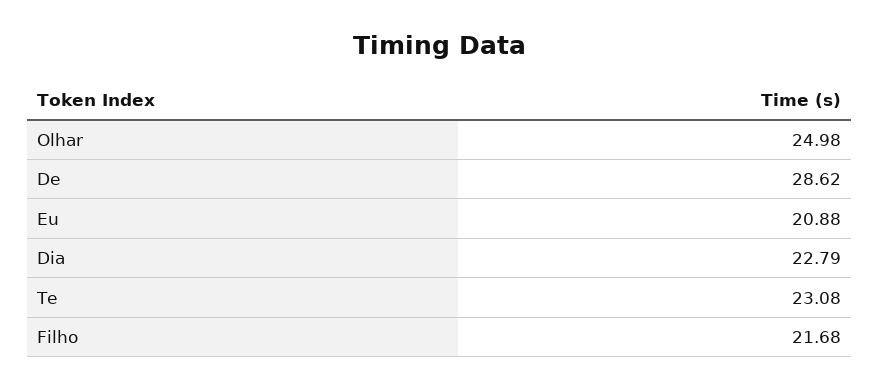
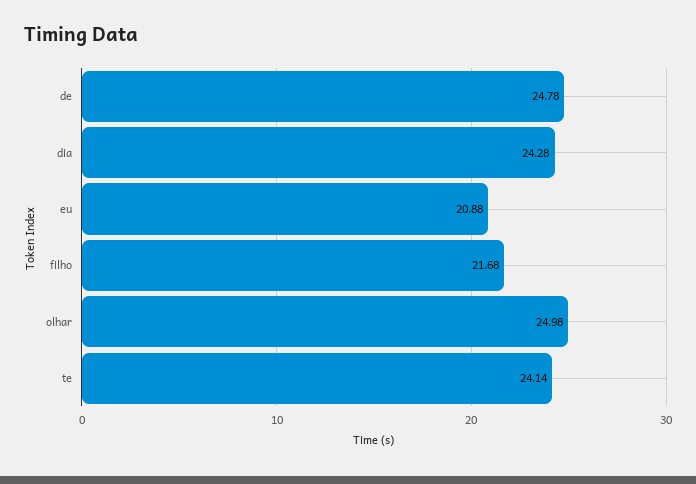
  {
    "Olhar": 24.98,
-   "De": 28.62,
+   "De": 24.78,
    "Eu": 20.88,
-   "Dia": 22.79,
+   "Dia": 24.28,
-   "Te": 23.08,
+   "Te": 24.14,
    "Filho": 21.68
  }

